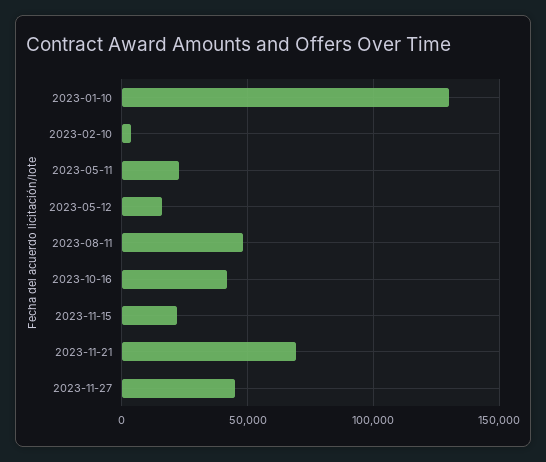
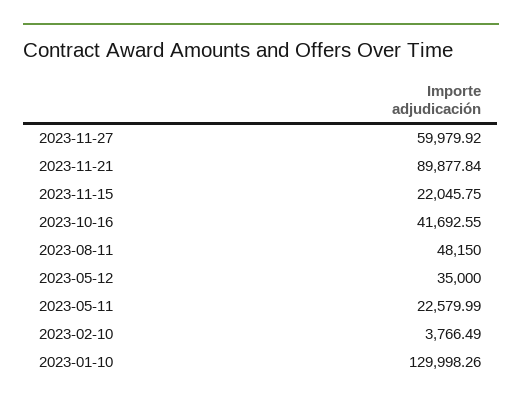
  {
    "2023-01-10": 129998.26,
    "2023-02-10": 3766.49,
    "2023-05-11": 22579.99,
-   "2023-05-12": 15000,
+   "2023-05-12": 35000,
    "2023-08-11": 48150,
    "2023-10-16": 41692.55,
    "2023-11-15": 22045.75,
-   "2023-11-21": 70000,
+   "2023-11-21": 89877.84,
-   "2023-11-27": 45000
+   "2023-11-27": 59979.92
  }

